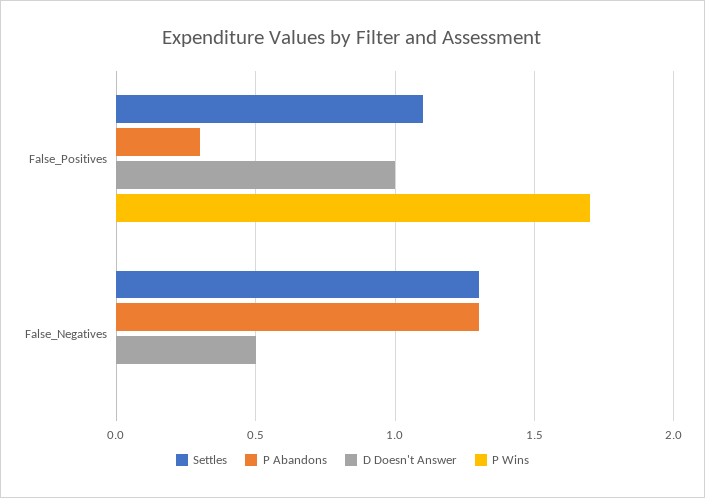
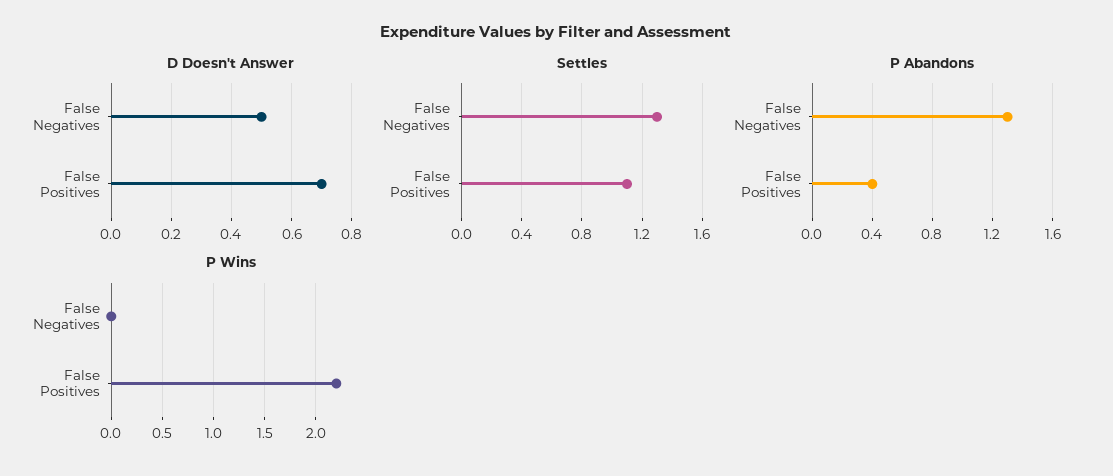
  {
    "Settles": {
      "False_Positives": 1.1,
      "False_Negatives": 1.3
    },
    "P Abandons": {
-     "False_Positives": 0.3,
+     "False_Positives": 0.4,
      "False_Negatives": 1.3
    },
    "D Doesn't Answer": {
-     "False_Positives": 1,
+     "False_Positives": 0.7,
      "False_Negatives": 0.5
    },
    "P Wins": {
-     "False_Positives": 1.7,
+     "False_Positives": 2.2,
      "False_Negatives": 0
    }
  }

